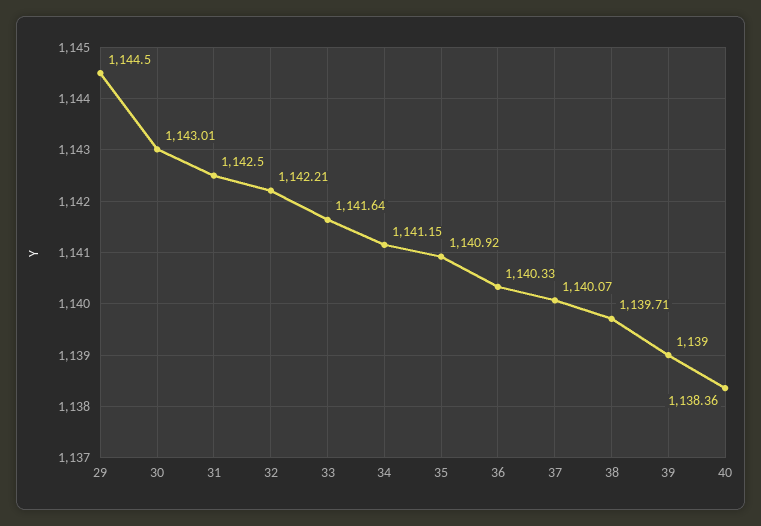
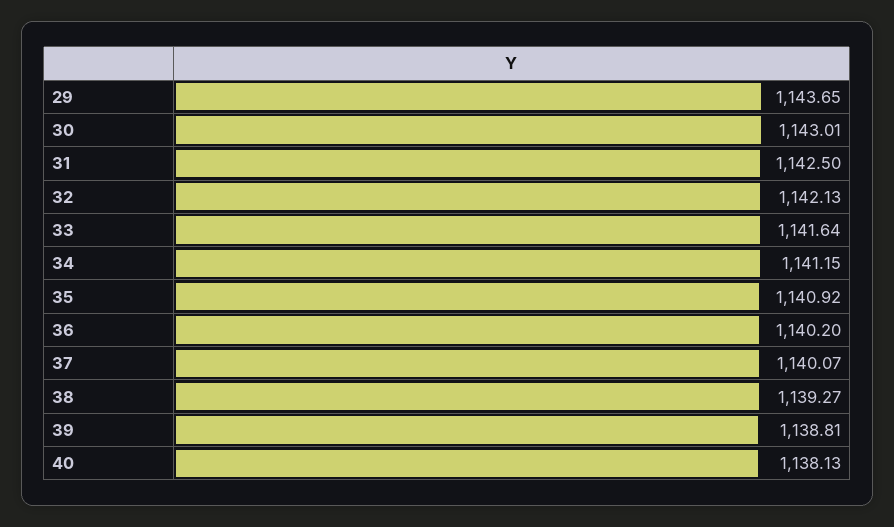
  {
-   "29": 1144.5,
+   "29": 1143.65,
    "30": 1143.01,
    "31": 1142.5,
-   "32": 1142.21,
+   "32": 1142.13,
    "33": 1141.64,
    "34": 1141.15,
    "35": 1140.92,
-   "36": 1140.33,
+   "36": 1140.2,
    "37": 1140.07,
-   "38": 1139.71,
+   "38": 1139.27,
-   "39": 1139,
+   "39": 1138.81,
-   "40": 1138.36
+   "40": 1138.13
  }

